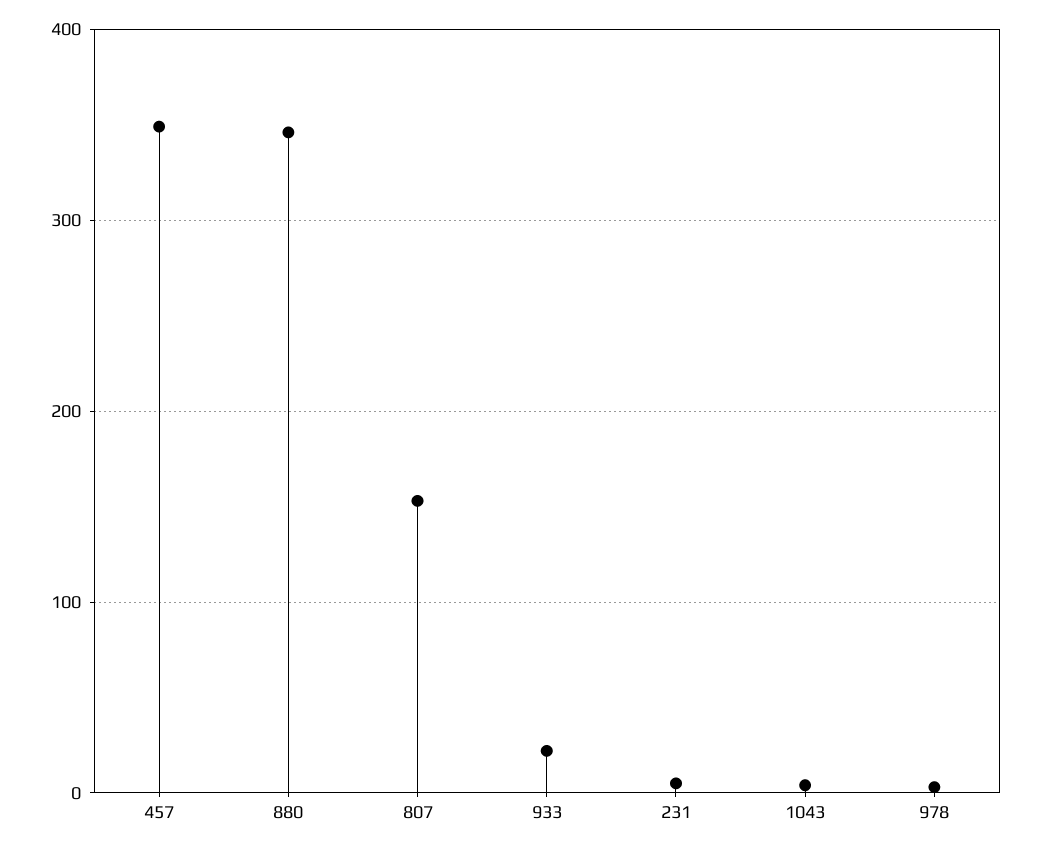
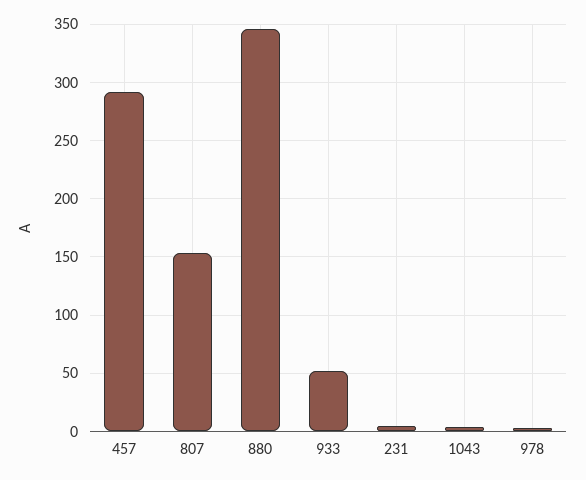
  {
-   "457": 350,
+   "457": 290,
    "880": 350,
    "807": 150,
-   "933": 20,
+   "933": 50,
    "231": 10,
    "1043": 0,
    "978": 0
  }

